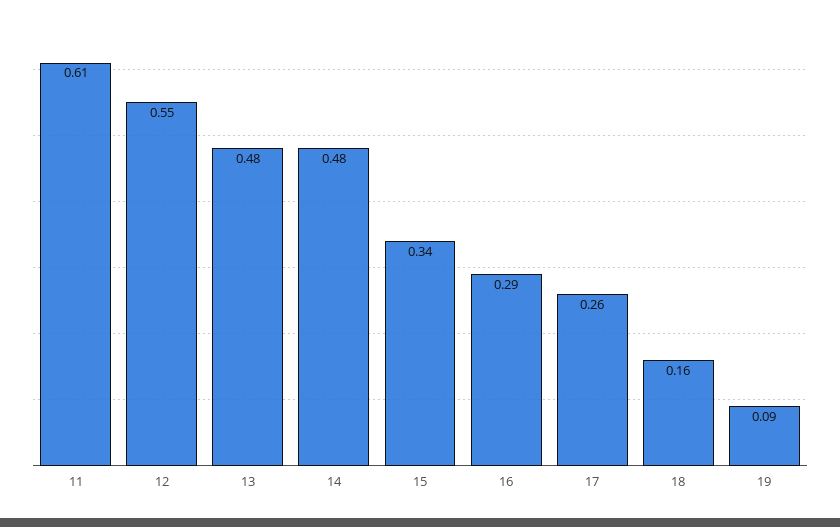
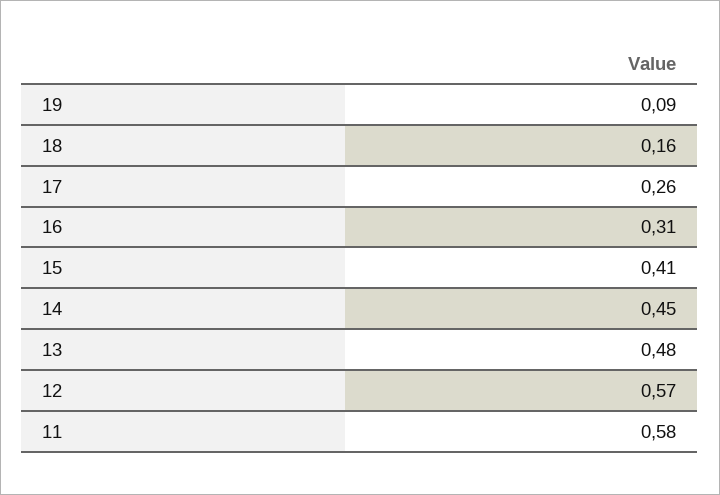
  {
-   "11": 0.61,
+   "11": 0.58,
-   "12": 0.55,
+   "12": 0.57,
    "13": 0.48,
-   "14": 0.48,
+   "14": 0.45,
-   "15": 0.34,
+   "15": 0.41,
-   "16": 0.29,
+   "16": 0.31,
    "17": 0.26,
    "18": 0.16,
    "19": 0.09
  }

